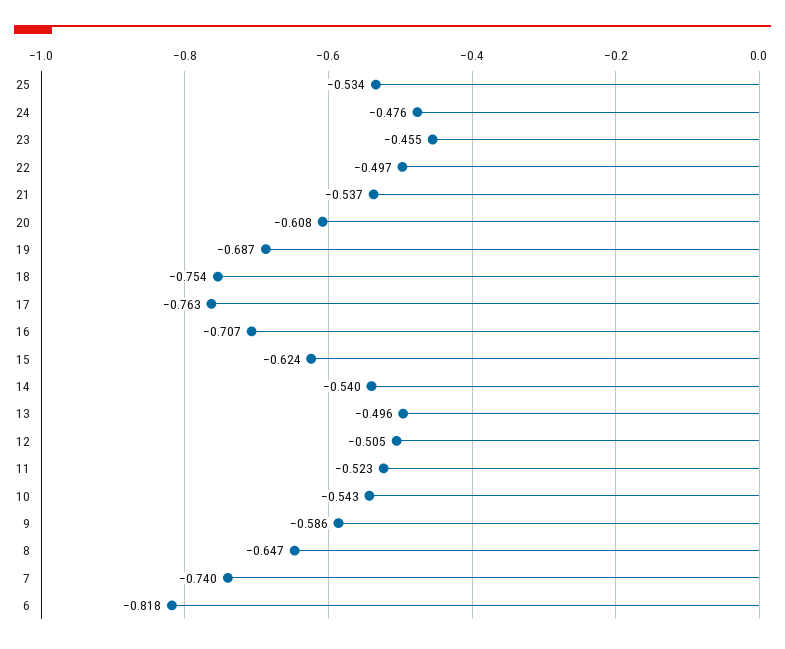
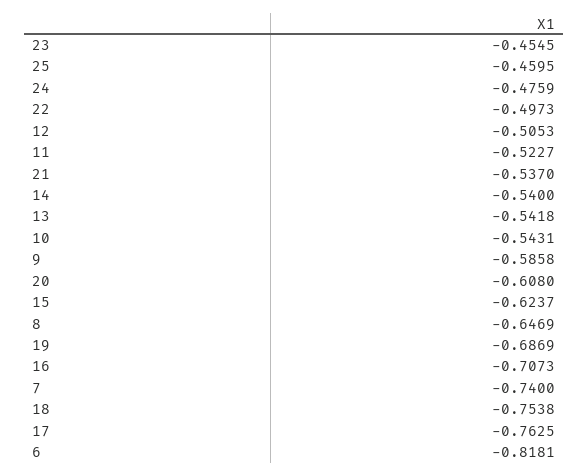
  {
-   "25": -0.534,
+   "25": -0.4595,
    "24": -0.4759,
    "23": -0.4545,
    "22": -0.4973,
    "21": -0.537,
    "20": -0.608,
    "19": -0.6869,
    "18": -0.7538,
    "17": -0.7625,
    "16": -0.7073,
    "15": -0.6237,
    "14": -0.54,
-   "13": -0.496,
+   "13": -0.5418,
    "12": -0.5053,
    "11": -0.5227,
    "10": -0.5431,
    "9": -0.5858,
    "8": -0.6469,
    "7": -0.74,
    "6": -0.8181
  }

